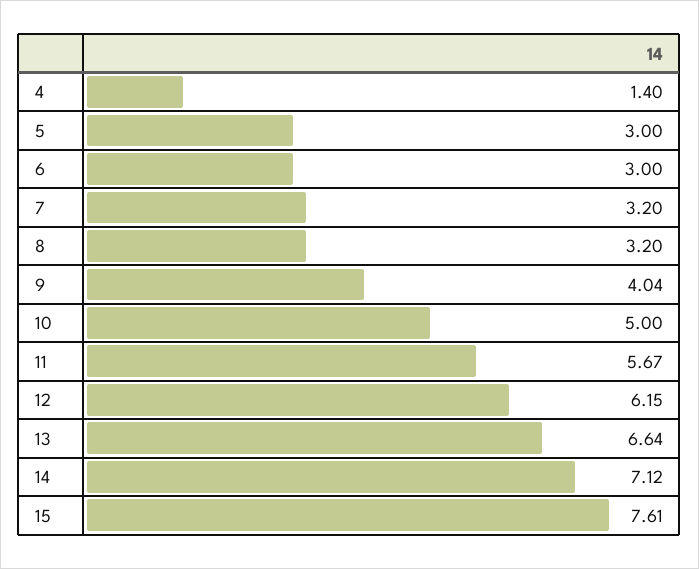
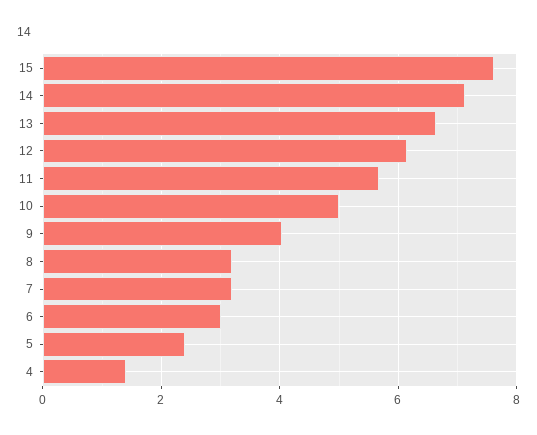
  {
    "4": 1.4,
-   "5": 3,
+   "5": 2.4,
    "6": 3,
    "7": 3.2,
    "8": 3.2,
    "9": 4.04,
    "10": 5,
    "11": 5.67,
    "12": 6.15,
    "13": 6.64,
    "14": 7.12,
    "15": 7.61
  }

